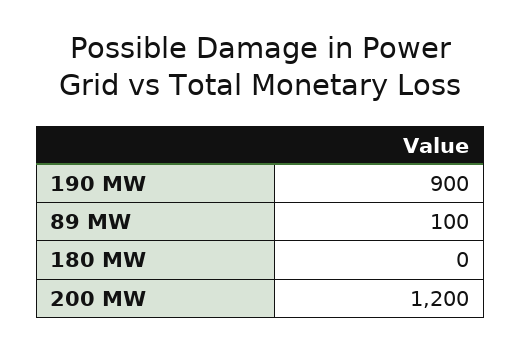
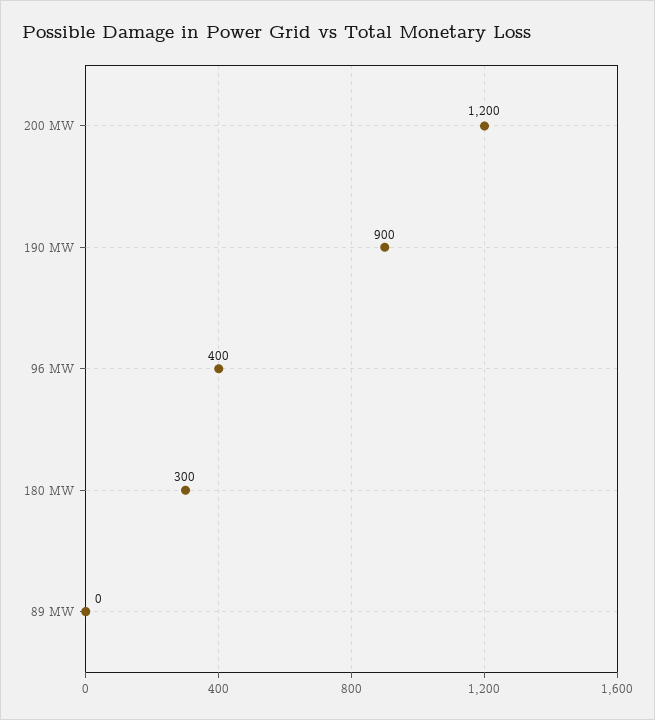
  {
    "190 MW": 900,
-   "89 MW": 100,
+   "89 MW": 0,
-   "180 MW": 0,
+   "180 MW": 300,
-   "200 MW": 1200
+   "200 MW": 1200,
+   "96 MW": 400
  }

